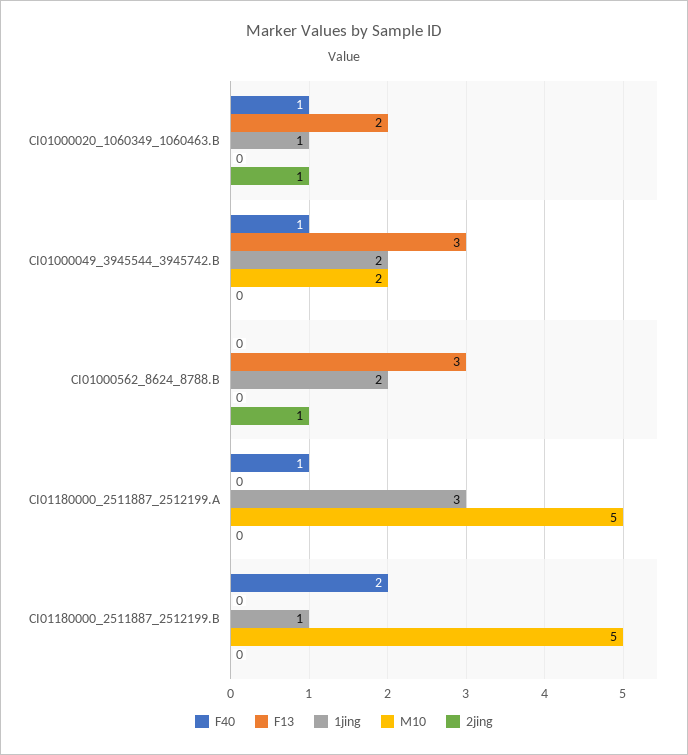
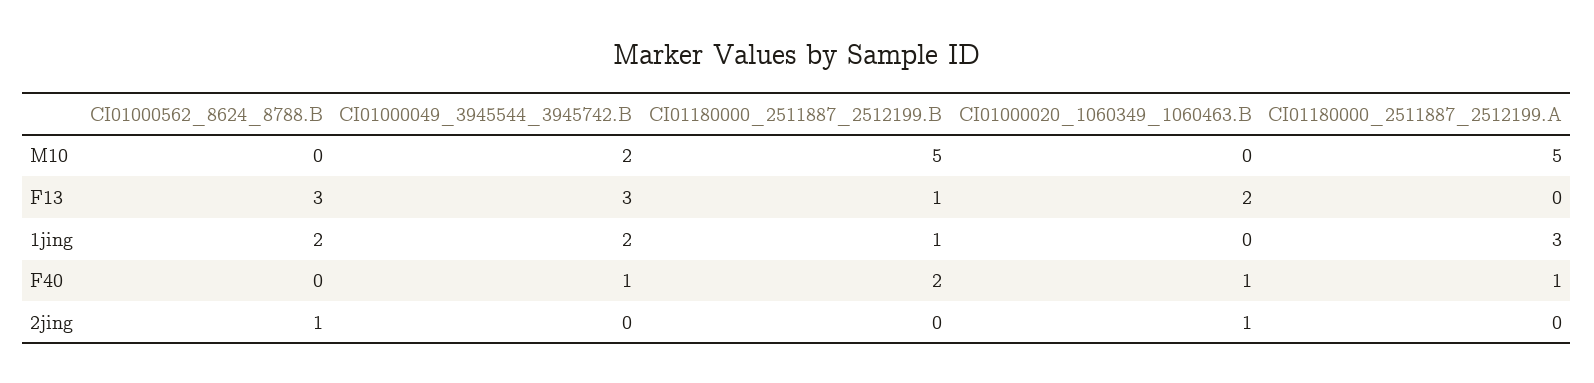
  {
    "F40": {
      "CI01000020_1060349_1060463.B": 1,
      "CI01000049_3945544_3945742.B": 1,
      "CI01000562_8624_8788.B": 0,
      "CI01180000_2511887_2512199.A": 1,
      "CI01180000_2511887_2512199.B": 2
    },
    "F13": {
      "CI01000020_1060349_1060463.B": 2,
      "CI01000049_3945544_3945742.B": 3,
      "CI01000562_8624_8788.B": 3,
      "CI01180000_2511887_2512199.A": 0,
-     "CI01180000_2511887_2512199.B": 0
+     "CI01180000_2511887_2512199.B": 1
    },
    "1jing": {
-     "CI01000020_1060349_1060463.B": 1,
+     "CI01000020_1060349_1060463.B": 0,
      "CI01000049_3945544_3945742.B": 2,
      "CI01000562_8624_8788.B": 2,
      "CI01180000_2511887_2512199.A": 3,
      "CI01180000_2511887_2512199.B": 1
    },
    "M10": {
      "CI01000020_1060349_1060463.B": 0,
      "CI01000049_3945544_3945742.B": 2,
      "CI01000562_8624_8788.B": 0,
      "CI01180000_2511887_2512199.A": 5,
      "CI01180000_2511887_2512199.B": 5
    },
    "2jing": {
      "CI01000020_1060349_1060463.B": 1,
      "CI01000049_3945544_3945742.B": 0,
      "CI01000562_8624_8788.B": 1,
      "CI01180000_2511887_2512199.A": 0,
      "CI01180000_2511887_2512199.B": 0
    }
  }

